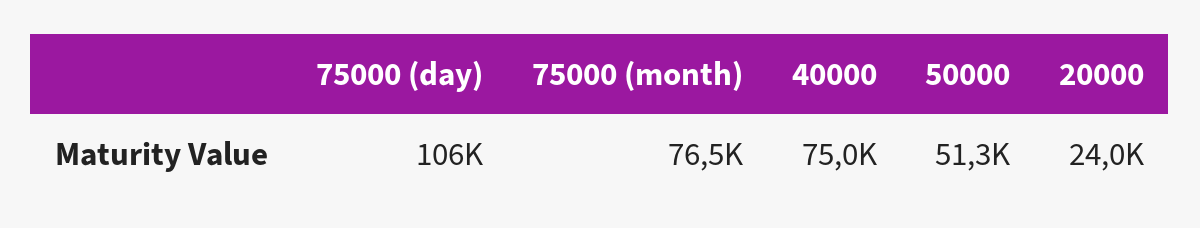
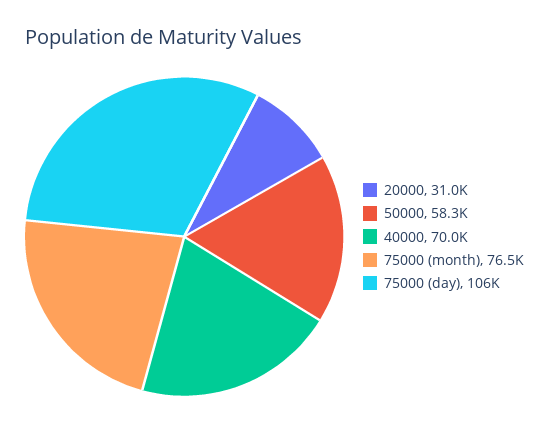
  {
    "75000 (day)": 106000,
    "75000 (month)": 76500,
-   "40000": 75000,
+   "40000": 70000,
-   "50000": 51300,
+   "50000": 58300,
-   "20000": 24000
+   "20000": 31000
  }

